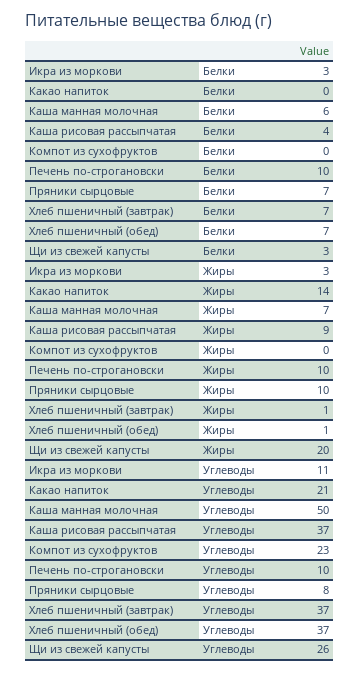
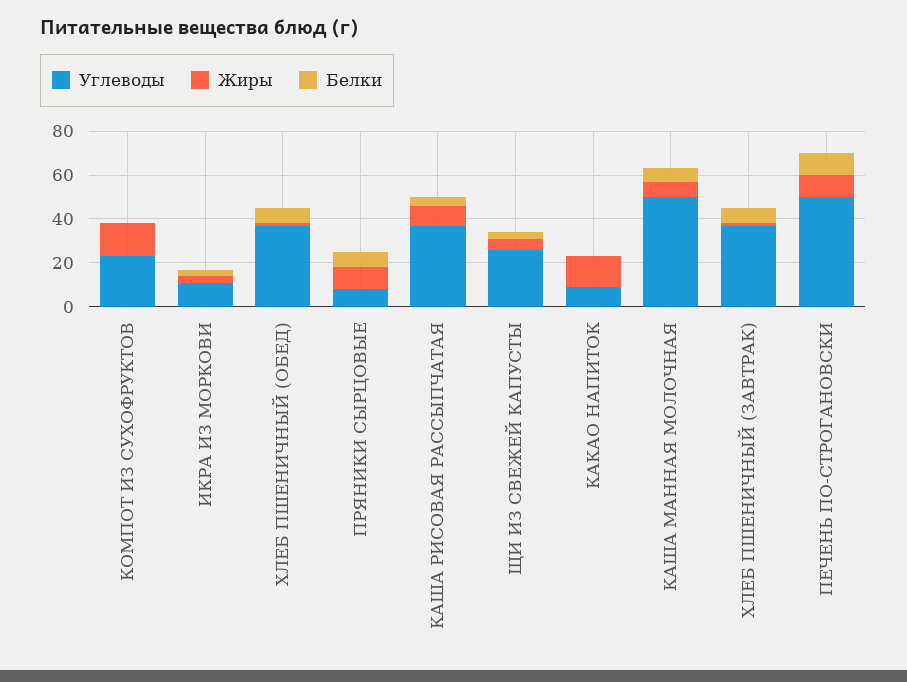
  {
    "Белки": {
      "Икра из моркови": 3,
      "Какао напиток": 0,
      "Каша манная молочная": 6,
      "Каша рисовая рассыпчатая": 4,
      "Компот из сухофруктов": 0,
      "Печень по-строгановски": 10,
      "Пряники сырцовые": 7,
      "Хлеб пшеничный (завтрак)": 7,
      "Хлеб пшеничный (обед)": 7,
      "Щи из свежей капусты": 3
    },
    "Жиры": {
      "Икра из моркови": 3,
      "Какао напиток": 14,
      "Каша манная молочная": 7,
      "Каша рисовая рассыпчатая": 9,
-     "Компот из сухофруктов": 0,
+     "Компот из сухофруктов": 15,
      "Печень по-строгановски": 10,
      "Пряники сырцовые": 10,
      "Хлеб пшеничный (завтрак)": 1,
      "Хлеб пшеничный (обед)": 1,
-     "Щи из свежей капусты": 20
+     "Щи из свежей капусты": 5
    },
    "Углеводы": {
      "Икра из моркови": 11,
-     "Какао напиток": 21,
+     "Какао напиток": 10,
      "Каша манная молочная": 50,
      "Каша рисовая рассыпчатая": 37,
      "Компот из сухофруктов": 23,
-     "Печень по-строгановски": 10,
+     "Печень по-строгановски": 50,
      "Пряники сырцовые": 8,
      "Хлеб пшеничный (завтрак)": 37,
      "Хлеб пшеничный (обед)": 37,
      "Щи из свежей капусты": 26
    }
  }

